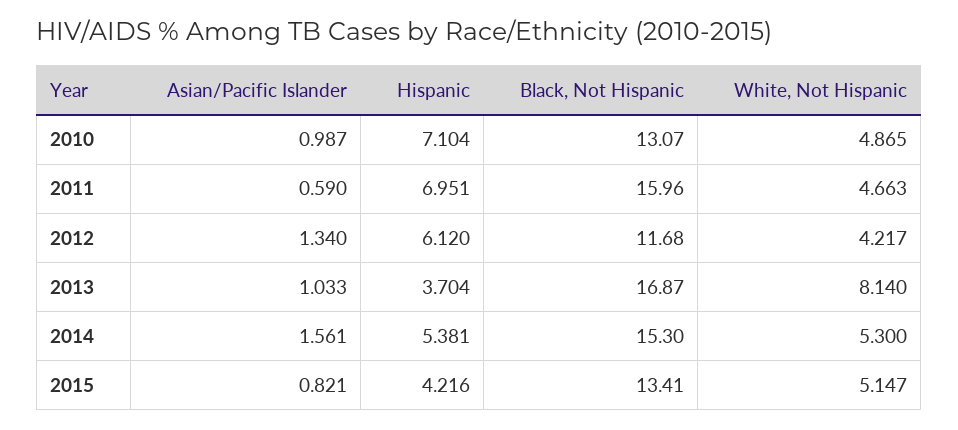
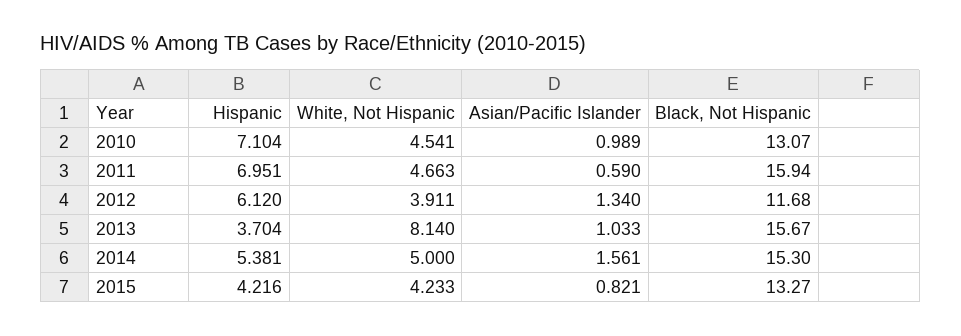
  {
    "Asian/Pacific Islander": {
-     "2010": 0.987,
+     "2010": 0.989,
      "2011": 0.59,
      "2012": 1.34,
      "2013": 1.033,
      "2014": 1.561,
      "2015": 0.821
    },
    "Hispanic": {
      "2010": 7.104,
      "2011": 6.951,
      "2012": 6.12,
      "2013": 3.704,
      "2014": 5.381,
      "2015": 4.216
    },
    "Black, Not Hispanic": {
      "2010": 13.07,
-     "2011": 15.96,
+     "2011": 15.94,
      "2012": 11.68,
-     "2013": 16.87,
+     "2013": 15.67,
      "2014": 15.3,
-     "2015": 13.41
+     "2015": 13.27
    },
    "White, Not Hispanic": {
-     "2010": 4.865,
+     "2010": 4.541,
      "2011": 4.663,
-     "2012": 4.217,
+     "2012": 3.911,
      "2013": 8.14,
-     "2014": 5.3,
+     "2014": 5,
-     "2015": 5.147
+     "2015": 4.233
    }
  }

